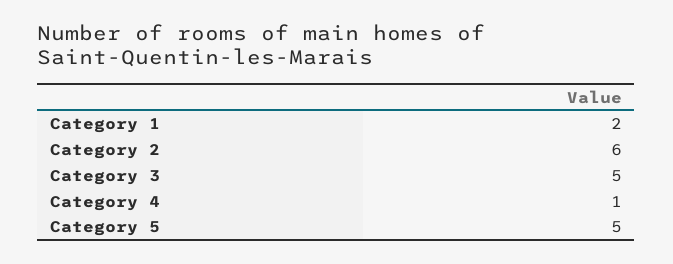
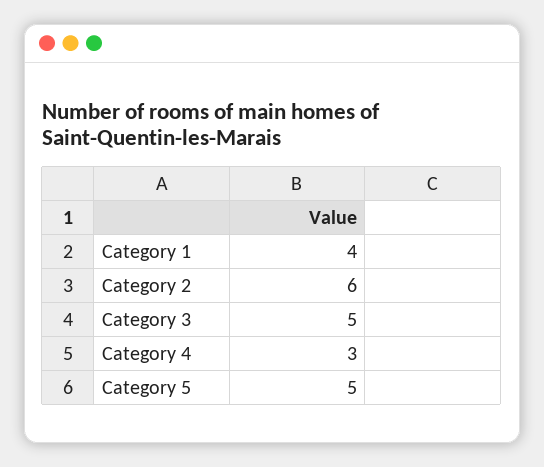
  {
-   "Category 1": 2,
+   "Category 1": 4,
    "Category 2": 6,
    "Category 3": 5,
-   "Category 4": 1,
+   "Category 4": 3,
    "Category 5": 5
  }

